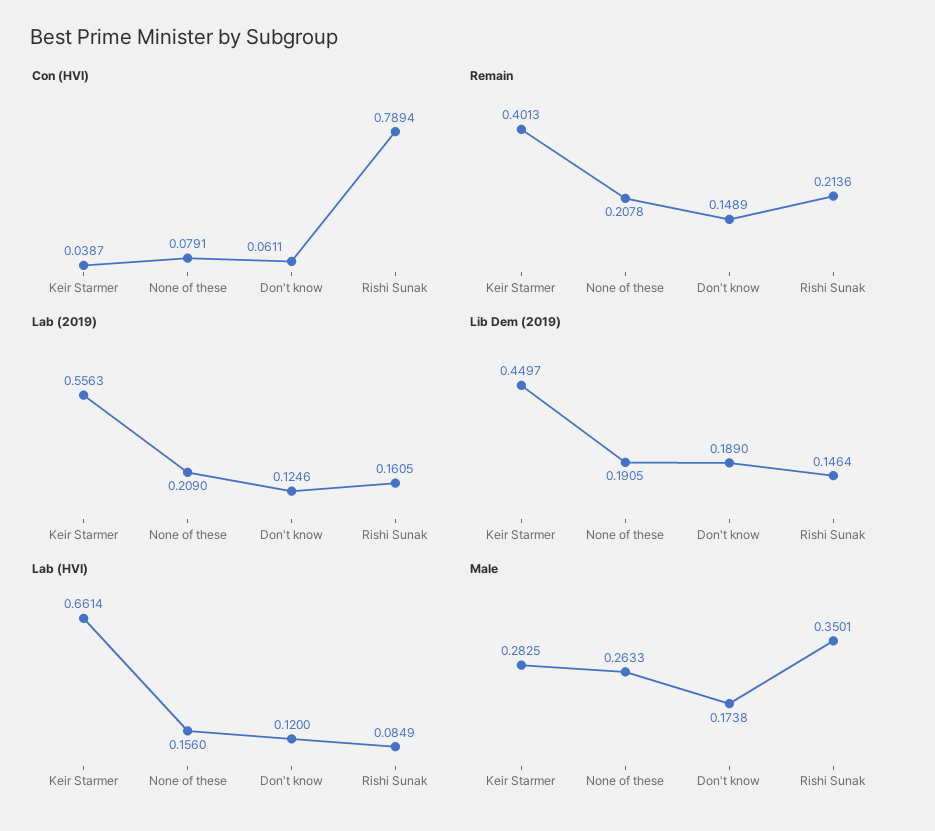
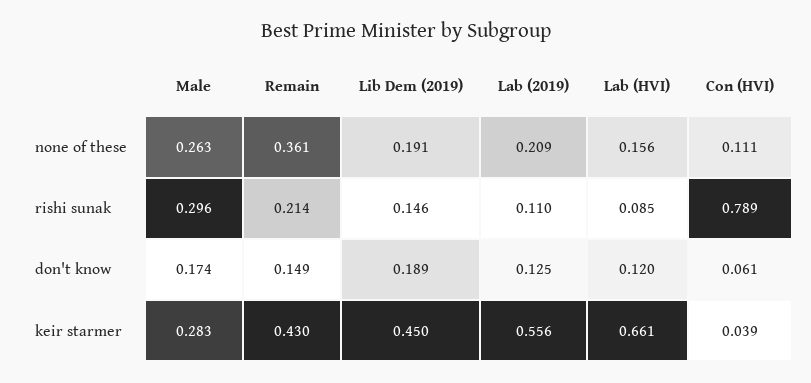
  {
    "Con (HVI)": {
      "Keir Starmer": 0.0387,
-     "None of these": 0.0791,
+     "None of these": 0.111,
      "Don't know": 0.0611,
      "Rishi Sunak": 0.7894
    },
    "Remain": {
-     "Keir Starmer": 0.4013,
+     "Keir Starmer": 0.43,
-     "None of these": 0.2078,
+     "None of these": 0.361,
      "Don't know": 0.1489,
      "Rishi Sunak": 0.2136
    },
    "Lab (2019)": {
      "Keir Starmer": 0.5563,
      "None of these": 0.209,
      "Don't know": 0.1246,
-     "Rishi Sunak": 0.1605
+     "Rishi Sunak": 0.11
    },
    "Lib Dem (2019)": {
      "Keir Starmer": 0.4497,
      "None of these": 0.1905,
      "Don't know": 0.189,
      "Rishi Sunak": 0.1464
    },
    "Lab (HVI)": {
      "Keir Starmer": 0.6614,
      "None of these": 0.156,
      "Don't know": 0.12,
      "Rishi Sunak": 0.0849
    },
    "Male": {
      "Keir Starmer": 0.2825,
      "None of these": 0.2633,
      "Don't know": 0.1738,
-     "Rishi Sunak": 0.3501
+     "Rishi Sunak": 0.296
    }
  }

